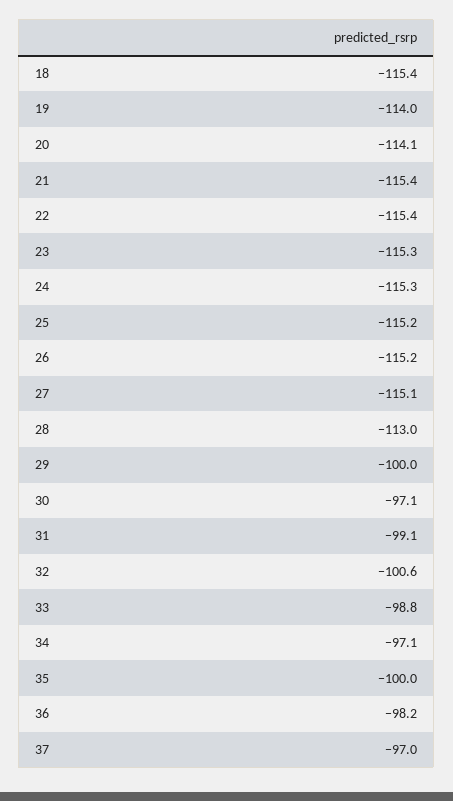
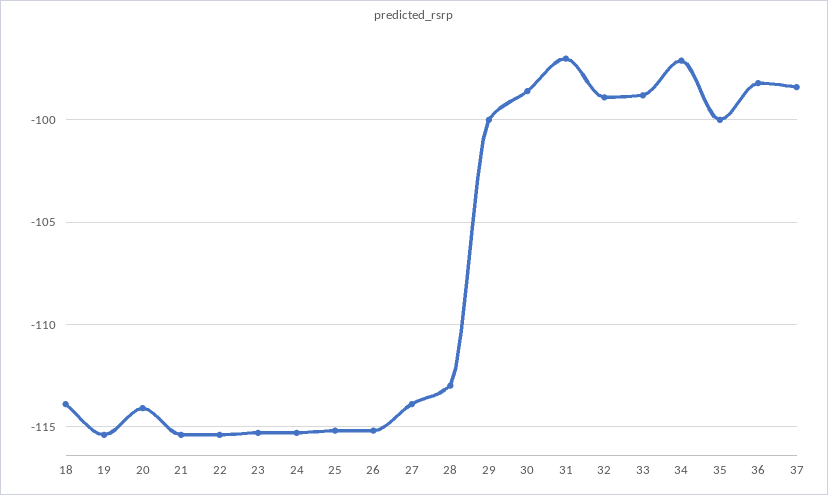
  {
-   "18": -115.4,
+   "18": -114,
-   "19": -114,
+   "19": -115.5,
    "20": -114.1,
    "21": -115.4,
    "22": -115.4,
    "23": -115.3,
    "24": -115.3,
    "25": -115.2,
    "26": -115.2,
-   "27": -115.1,
+   "27": -114,
    "28": -113,
    "29": -100,
-   "30": -97.1,
+   "30": -98.5,
-   "31": -99.1,
+   "31": -97,
-   "32": -100.6,
+   "32": -99,
    "33": -98.8,
    "34": -97.1,
    "35": -100,
    "36": -98.2,
-   "37": -97
+   "37": -98.5
  }

